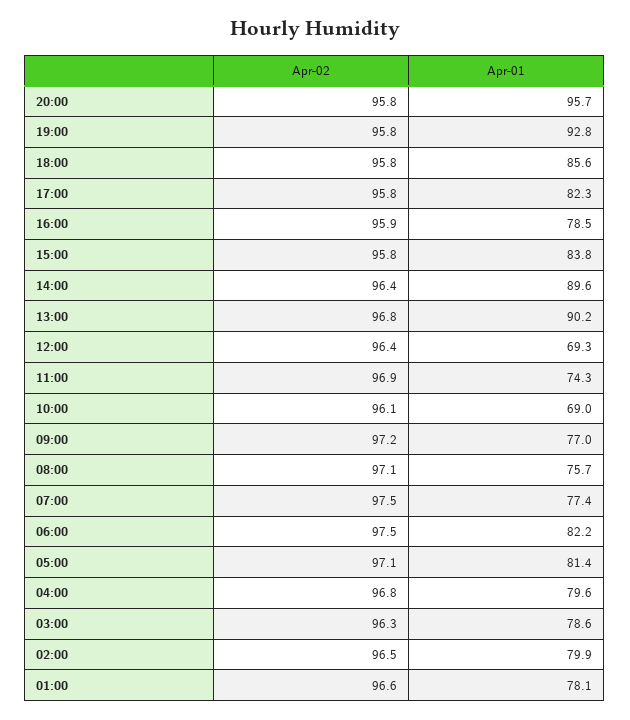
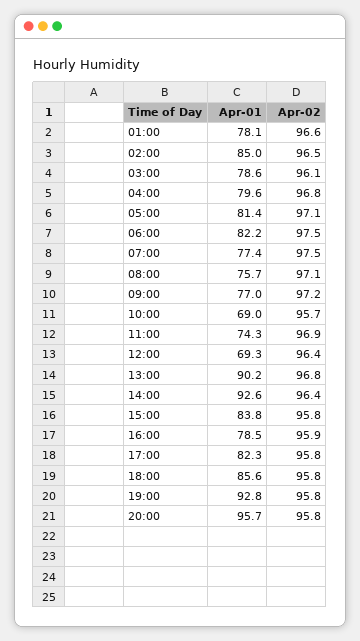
  {
    "Apr-02": {
      "20:00": 95.8,
      "19:00": 95.8,
      "18:00": 95.8,
      "17:00": 95.8,
      "16:00": 95.9,
      "15:00": 95.8,
      "14:00": 96.4,
      "13:00": 96.8,
      "12:00": 96.4,
      "11:00": 96.9,
-     "10:00": 96.1,
+     "10:00": 95.7,
      "09:00": 97.2,
      "08:00": 97.1,
      "07:00": 97.5,
      "06:00": 97.5,
      "05:00": 97.1,
      "04:00": 96.8,
-     "03:00": 96.3,
+     "03:00": 96.1,
      "02:00": 96.5,
      "01:00": 96.6
    },
    "Apr-01": {
      "20:00": 95.7,
      "19:00": 92.8,
      "18:00": 85.6,
      "17:00": 82.3,
      "16:00": 78.5,
      "15:00": 83.8,
-     "14:00": 89.6,
+     "14:00": 92.6,
      "13:00": 90.2,
      "12:00": 69.3,
      "11:00": 74.3,
      "10:00": 69,
      "09:00": 77,
      "08:00": 75.7,
      "07:00": 77.4,
      "06:00": 82.2,
      "05:00": 81.4,
      "04:00": 79.6,
      "03:00": 78.6,
-     "02:00": 79.9,
+     "02:00": 85,
      "01:00": 78.1
    }
  }

